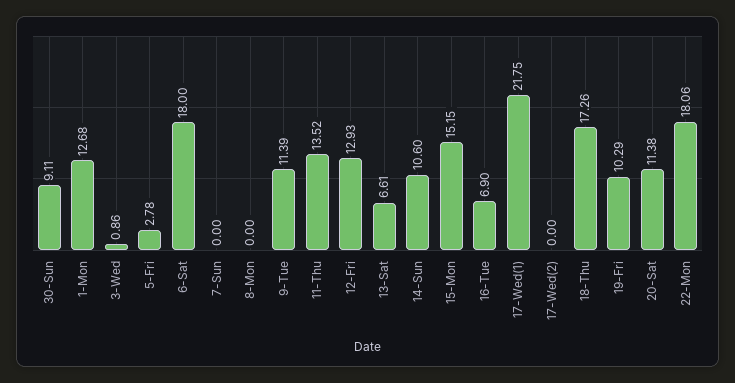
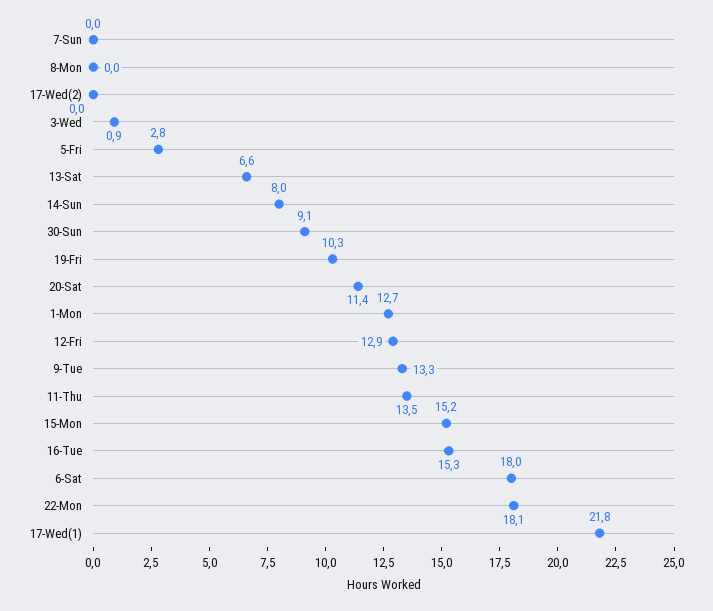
  {
    "30-Sun": 9.11,
    "1-Mon": 12.68,
    "3-Wed": 0.86,
    "5-Fri": 2.78,
    "6-Sat": 18,
    "7-Sun": 0,
    "8-Mon": 0,
-   "9-Tue": 11.39,
+   "9-Tue": 13.3,
    "11-Thu": 13.52,
    "12-Fri": 12.93,
    "13-Sat": 6.61,
-   "14-Sun": 10.6,
+   "14-Sun": 8,
    "15-Mon": 15.15,
-   "16-Tue": 6.9,
+   "16-Tue": 15.3,
    "17-Wed(1)": 21.75,
    "17-Wed(2)": 0,
-   "18-Thu": 17.26,
    "19-Fri": 10.29,
    "20-Sat": 11.38,
    "22-Mon": 18.06
  }

